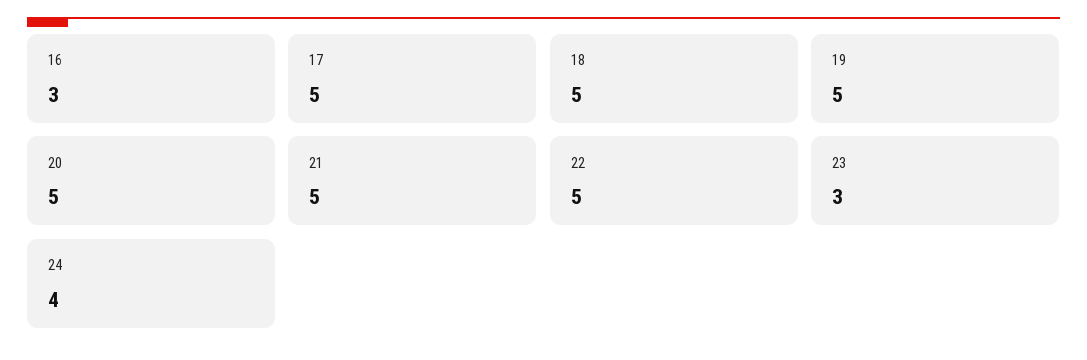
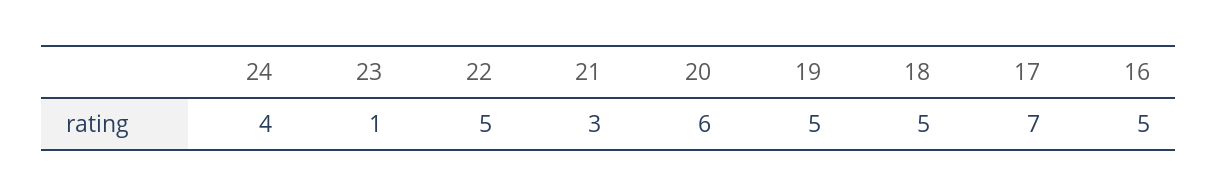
  {
-   "16": 3,
+   "16": 5,
-   "17": 5,
+   "17": 7,
    "18": 5,
    "19": 5,
-   "20": 5,
+   "20": 6,
-   "21": 5,
+   "21": 3,
    "22": 5,
-   "23": 3,
+   "23": 1,
    "24": 4
  }

